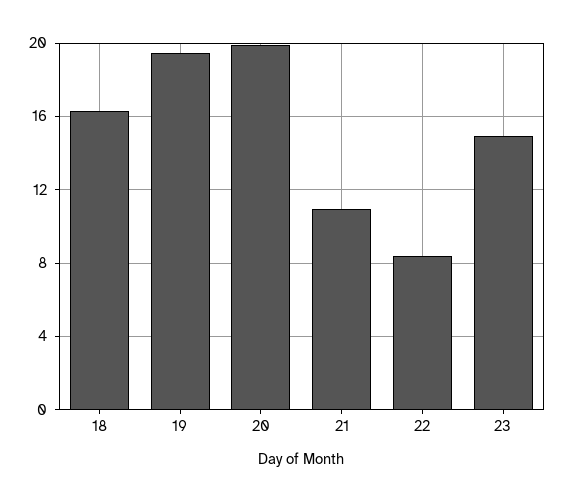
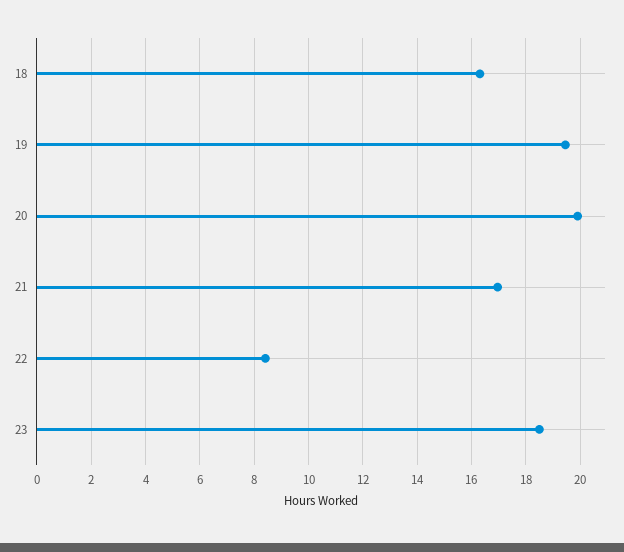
  {
    "18": 16.25,
    "19": 19.5,
    "20": 20,
-   "21": 11,
+   "21": 17,
    "22": 8.5,
-   "23": 15
+   "23": 18.5
  }

